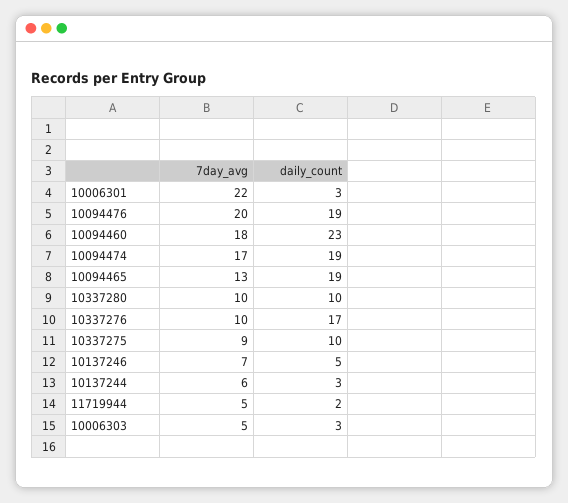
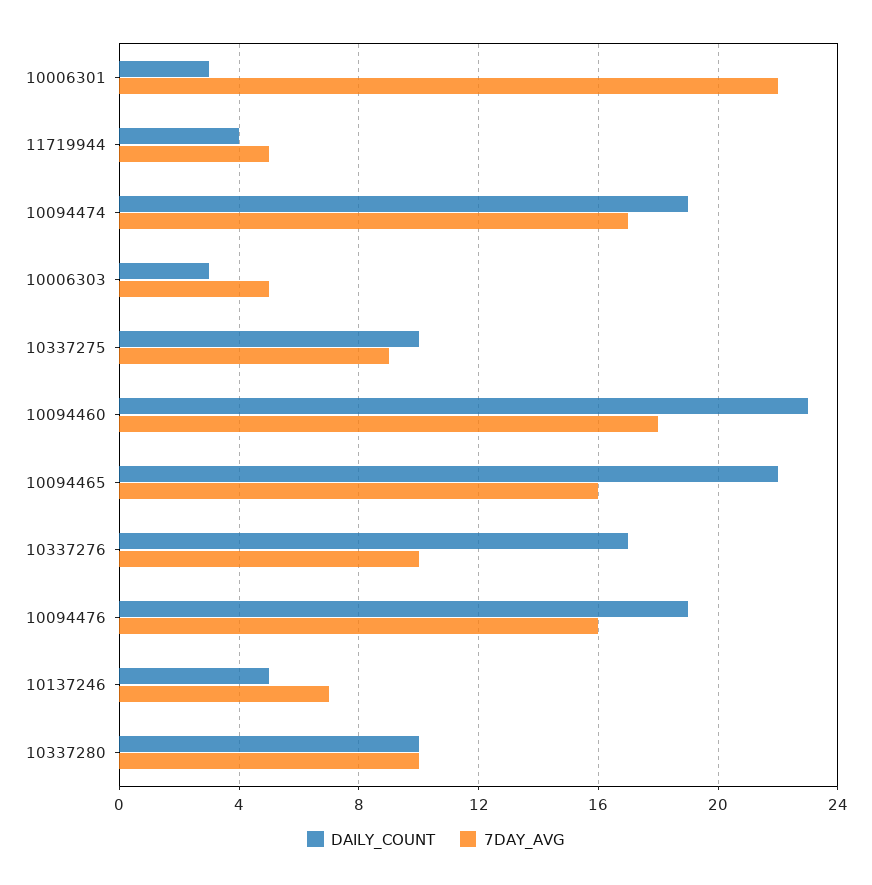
  {
    "7day_avg": {
      "10006301": 22,
-     "10094476": 20,
+     "10094476": 16,
      "10094460": 18,
      "10094474": 17,
-     "10094465": 13,
+     "10094465": 16,
      "10337280": 10,
      "10337276": 10,
      "10337275": 9,
      "10137246": 7,
-     "10137244": 6,
      "11719944": 5,
      "10006303": 5
    },
    "daily_count": {
      "10006301": 3,
      "10094476": 19,
      "10094460": 23,
      "10094474": 19,
-     "10094465": 19,
+     "10094465": 22,
      "10337280": 10,
      "10337276": 17,
      "10337275": 10,
      "10137246": 5,
-     "10137244": 3,
-     "11719944": 2,
+     "11719944": 4,
      "10006303": 3
    }
  }

